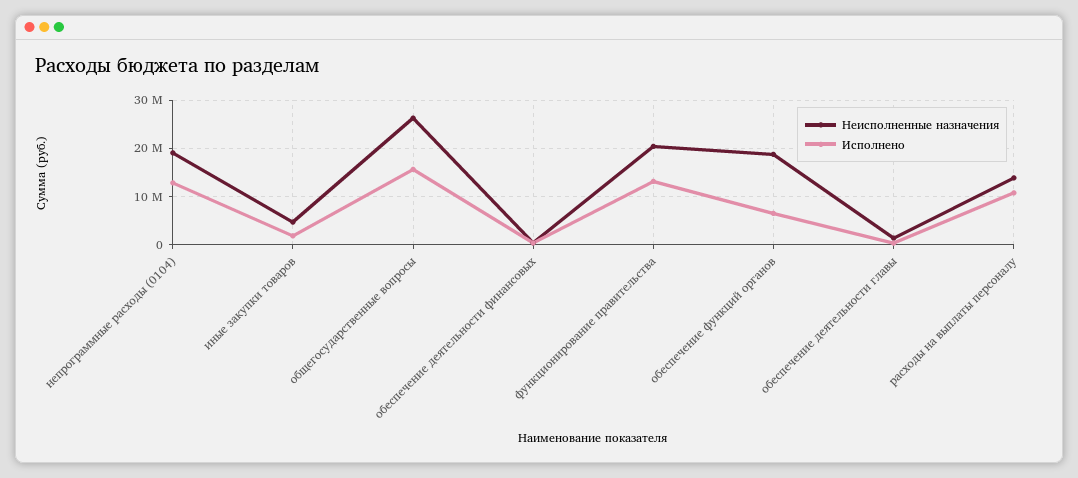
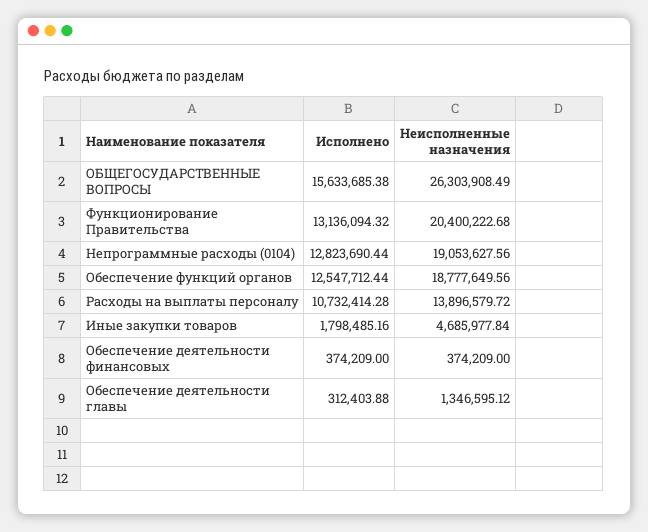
  {
    "Неисполненные назначения": {
      "непрограммные расходы (0104)": 19053627.56,
      "иные закупки товаров": 4685977.84,
      "общегосударственные вопросы": 26303908.49,
      "обеспечение деятельности финансовых": 374209,
      "функционирование правительства": 20400222.68,
      "обеспечение функций органов": 18777649.56,
      "обеспечение деятельности главы": 1346595.12,
      "расходы на выплаты персоналу": 13896579.72
    },
    "Исполнено": {
      "непрограммные расходы (0104)": 12823690.44,
      "иные закупки товаров": 1798485.16,
      "общегосударственные вопросы": 15633685.38,
      "обеспечение деятельности финансовых": 374209,
      "функционирование правительства": 13136094.32,
-     "обеспечение функций органов": 6000000,
+     "обеспечение функций органов": 12547712.44,
      "обеспечение деятельности главы": 312403.88,
      "расходы на выплаты персоналу": 10732414.28
    }
  }

